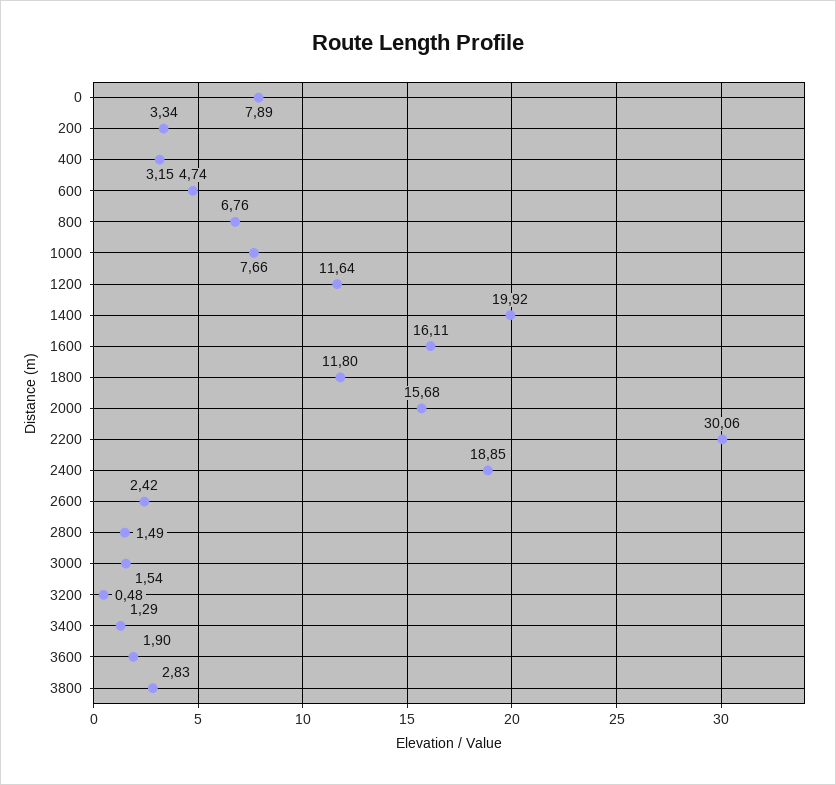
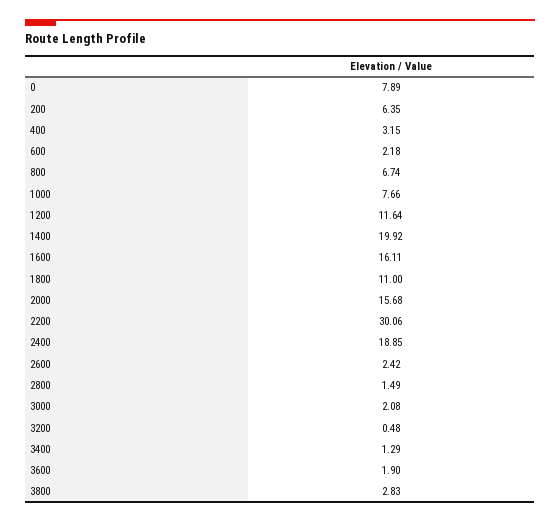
  {
    "0": 7.89,
-   "200": 3.34,
+   "200": 6.35,
    "400": 3.15,
-   "600": 4.74,
+   "600": 2.18,
-   "800": 6.76,
+   "800": 6.74,
    "1000": 7.66,
    "1200": 11.64,
    "1400": 19.92,
    "1600": 16.11,
-   "1800": 11.8,
+   "1800": 11,
    "2000": 15.68,
    "2200": 30.06,
    "2400": 18.85,
    "2600": 2.42,
    "2800": 1.49,
-   "3000": 1.54,
+   "3000": 2.08,
    "3200": 0.48,
    "3400": 1.29,
    "3600": 1.9,
    "3800": 2.83
  }

